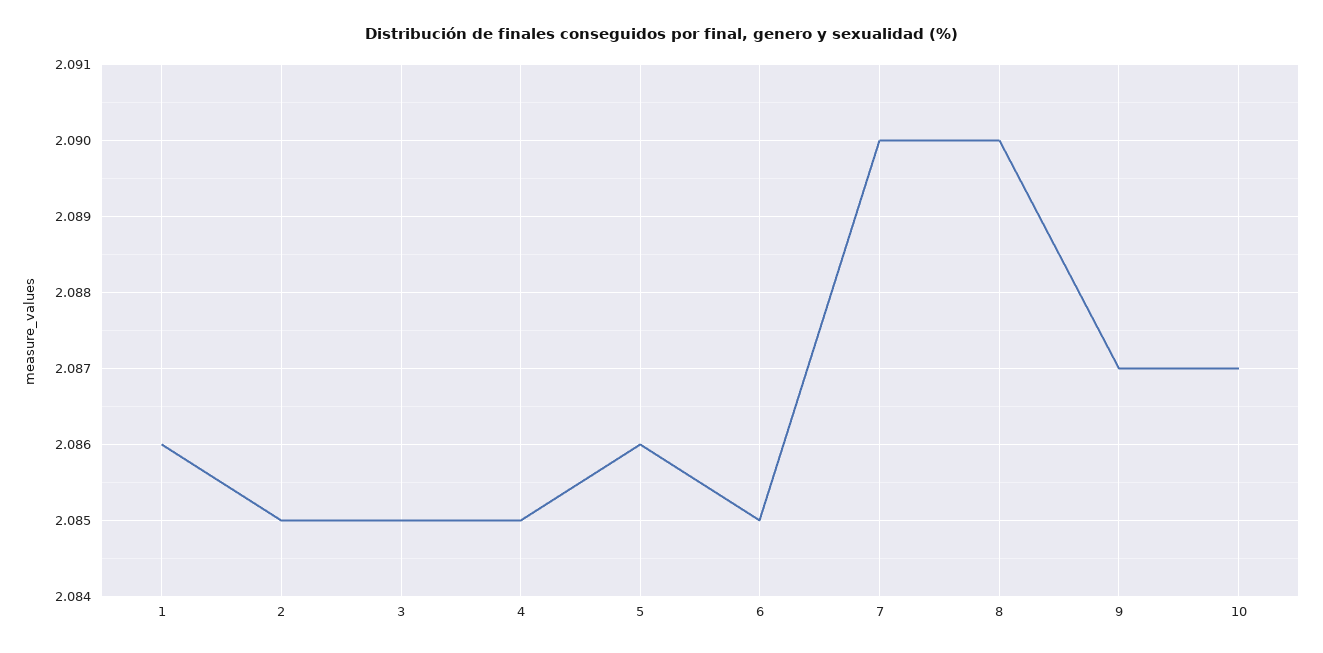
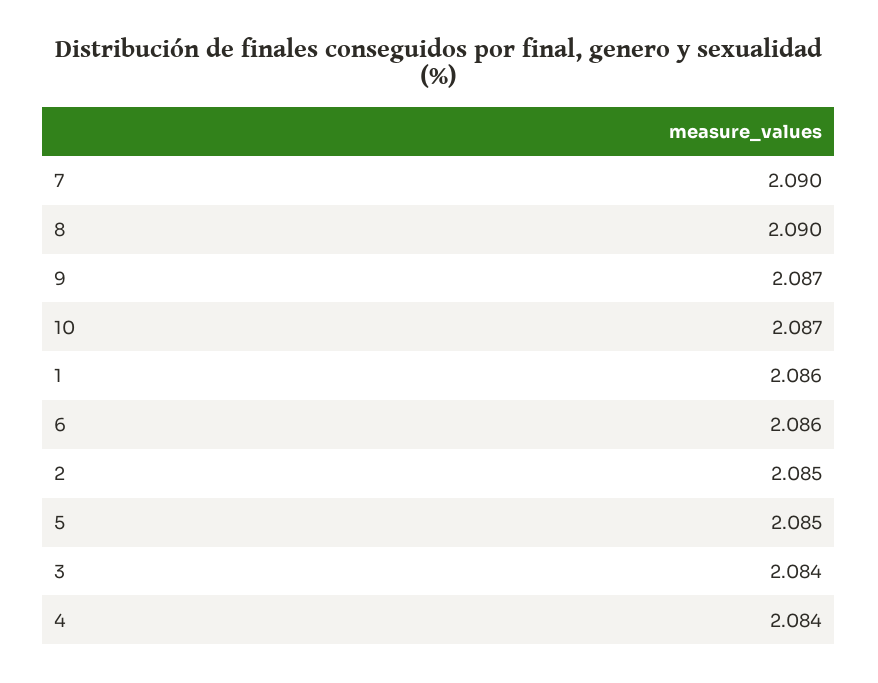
  {
    "1": 2.086,
    "2": 2.085,
-   "3": 2.085,
+   "3": 2.084,
-   "4": 2.085,
+   "4": 2.084,
-   "5": 2.086,
+   "5": 2.085,
-   "6": 2.085,
+   "6": 2.086,
    "7": 2.09,
    "8": 2.09,
    "9": 2.087,
    "10": 2.087
  }

